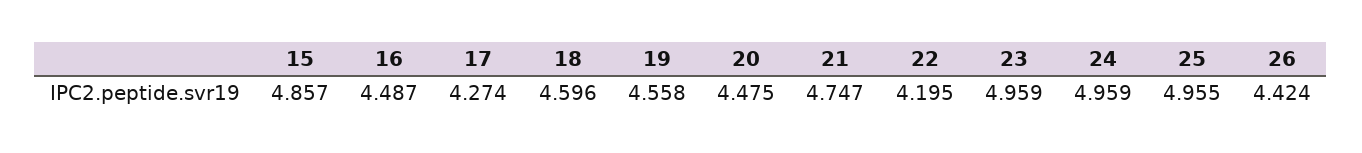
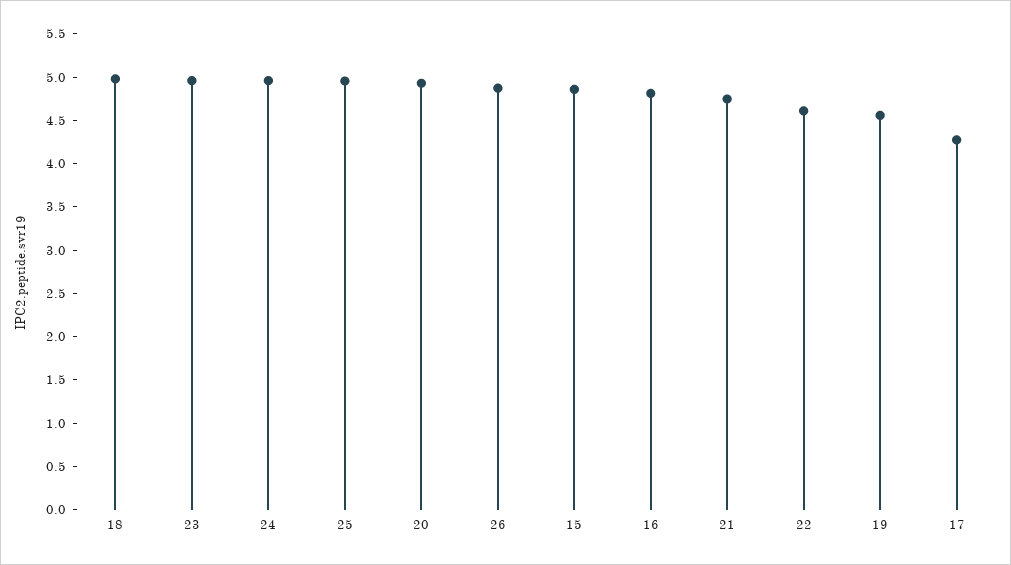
  {
    "15": 4.857,
-   "16": 4.487,
+   "16": 4.8,
    "17": 4.274,
-   "18": 4.596,
+   "18": 5,
    "19": 4.558,
-   "20": 4.475,
+   "20": 4.9,
    "21": 4.747,
-   "22": 4.195,
+   "22": 4.6,
    "23": 4.959,
    "24": 4.959,
    "25": 4.955,
-   "26": 4.424
+   "26": 4.9
  }

